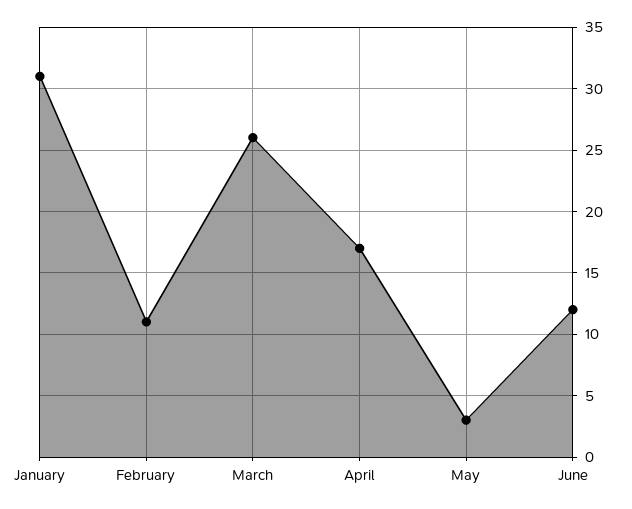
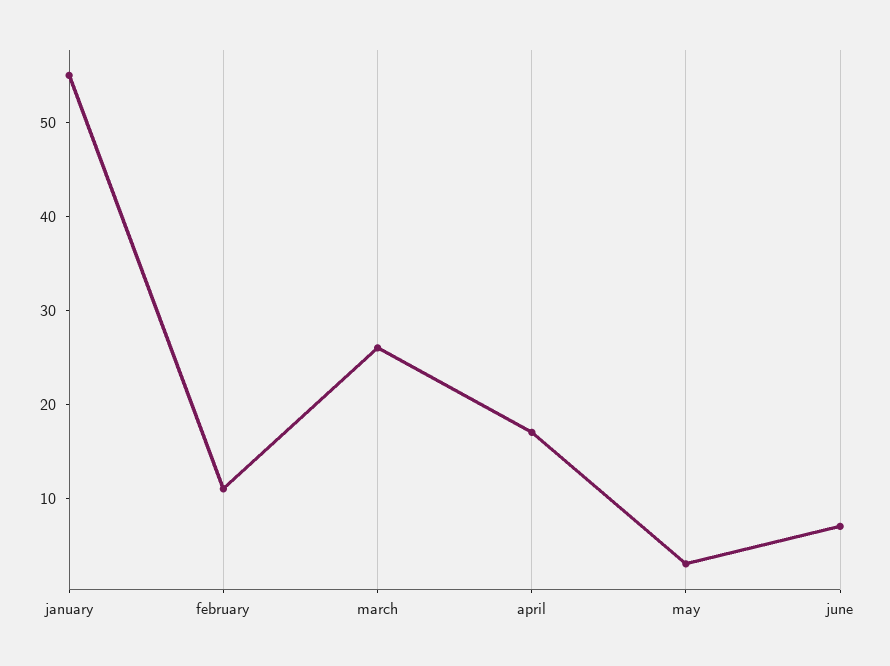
  {
-   "January": 31,
+   "January": 55,
    "February": 11,
    "March": 26,
    "April": 17,
    "May": 3,
-   "June": 12
+   "June": 7
  }

